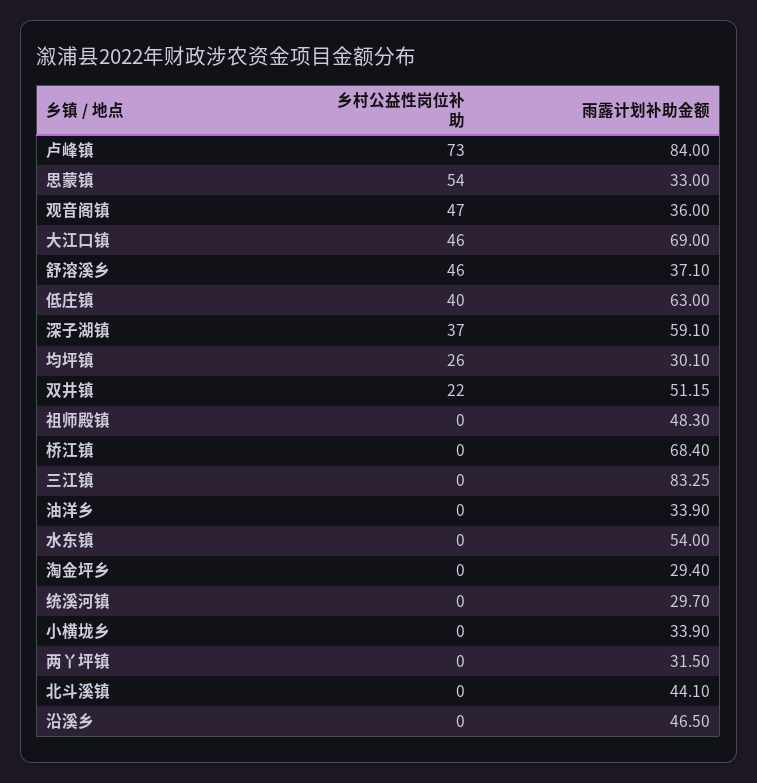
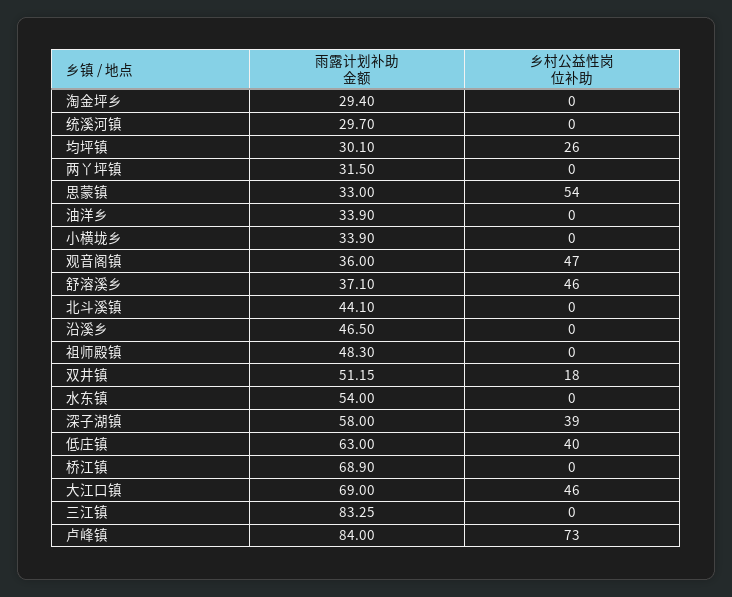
  {
    "乡村公益性岗位补助": {
      "卢峰镇": 73,
      "思蒙镇": 54,
      "观音阁镇": 47,
      "大江口镇": 46,
      "舒溶溪乡": 46,
      "低庄镇": 40,
-     "深子湖镇": 37,
+     "深子湖镇": 39,
      "均坪镇": 26,
-     "双井镇": 22,
+     "双井镇": 18,
      "祖师殿镇": 0,
      "桥江镇": 0,
      "三江镇": 0,
      "油洋乡": 0,
      "水东镇": 0,
      "淘金坪乡": 0,
      "统溪河镇": 0,
      "小横垅乡": 0,
      "两丫坪镇": 0,
      "北斗溪镇": 0,
      "沿溪乡": 0
    },
    "雨露计划补助金额": {
      "卢峰镇": 84,
      "思蒙镇": 33,
      "观音阁镇": 36,
      "大江口镇": 69,
      "舒溶溪乡": 37.1,
      "低庄镇": 63,
-     "深子湖镇": 59.1,
+     "深子湖镇": 58,
      "均坪镇": 30.1,
      "双井镇": 51.15,
      "祖师殿镇": 48.3,
-     "桥江镇": 68.4,
+     "桥江镇": 68.9,
      "三江镇": 83.25,
      "油洋乡": 33.9,
      "水东镇": 54,
      "淘金坪乡": 29.4,
      "统溪河镇": 29.7,
      "小横垅乡": 33.9,
      "两丫坪镇": 31.5,
      "北斗溪镇": 44.1,
      "沿溪乡": 46.5
    }
  }

